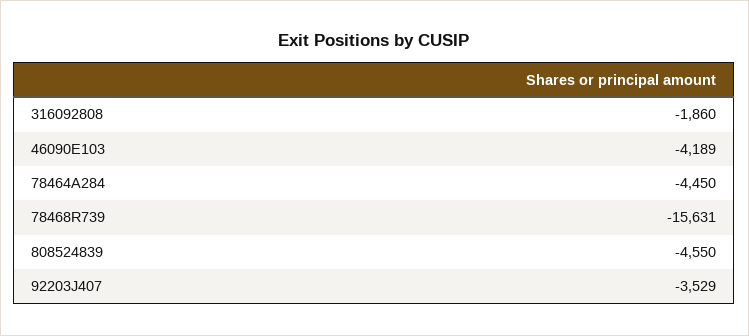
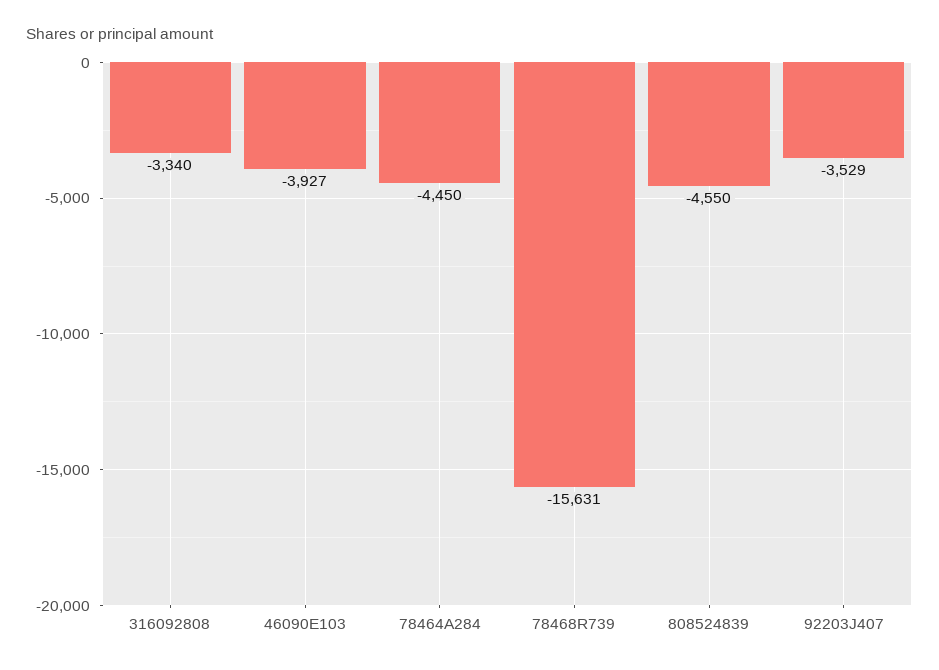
  {
-   "316092808": -1860,
+   "316092808": -3340,
-   "46090E103": -4189,
+   "46090E103": -3927,
    "78464A284": -4450,
    "78468R739": -15631,
    "808524839": -4550,
    "92203J407": -3529
  }

